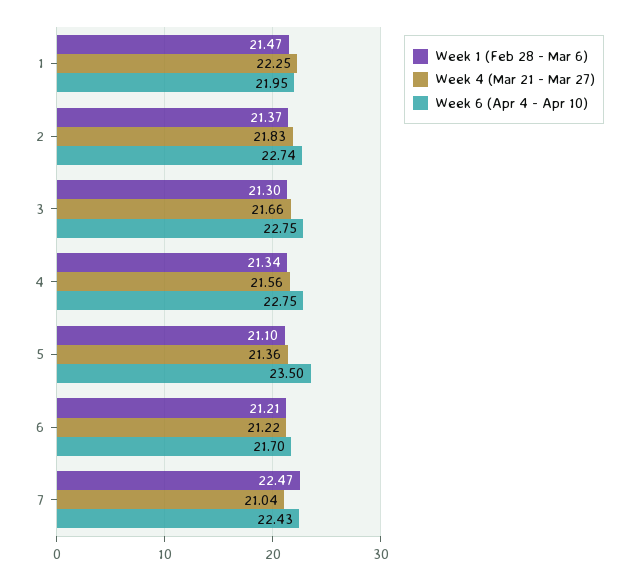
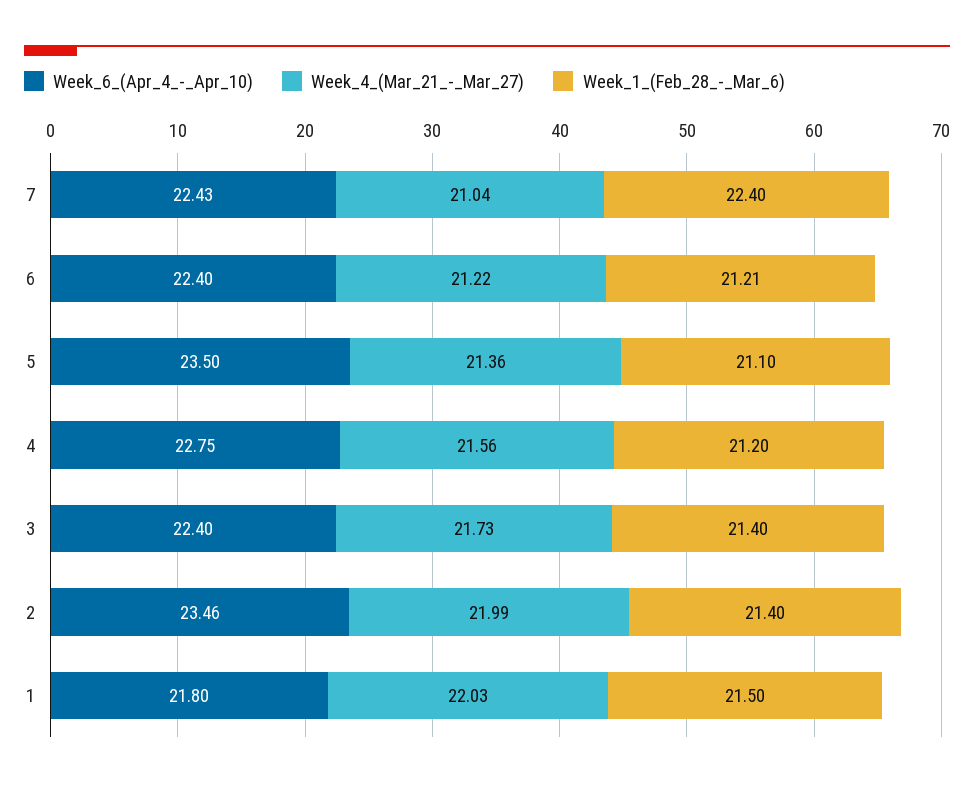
  {
    "Week 1 (Feb 28 - Mar 6)": {
-     "1": 21.47,
+     "1": 21.5,
-     "2": 21.37,
+     "2": 21.4,
-     "3": 21.3,
+     "3": 21.4,
-     "4": 21.34,
+     "4": 21.2,
      "5": 21.1,
      "6": 21.21,
-     "7": 22.47
+     "7": 22.4
    },
    "Week 4 (Mar 21 - Mar 27)": {
-     "1": 22.25,
+     "1": 22.03,
-     "2": 21.83,
+     "2": 21.99,
-     "3": 21.66,
+     "3": 21.73,
      "4": 21.56,
      "5": 21.36,
      "6": 21.22,
      "7": 21.04
    },
    "Week 6 (Apr 4 - Apr 10)": {
-     "1": 21.95,
+     "1": 21.8,
-     "2": 22.74,
+     "2": 23.46,
-     "3": 22.75,
+     "3": 22.4,
      "4": 22.75,
      "5": 23.5,
-     "6": 21.7,
+     "6": 22.4,
      "7": 22.43
    }
  }

